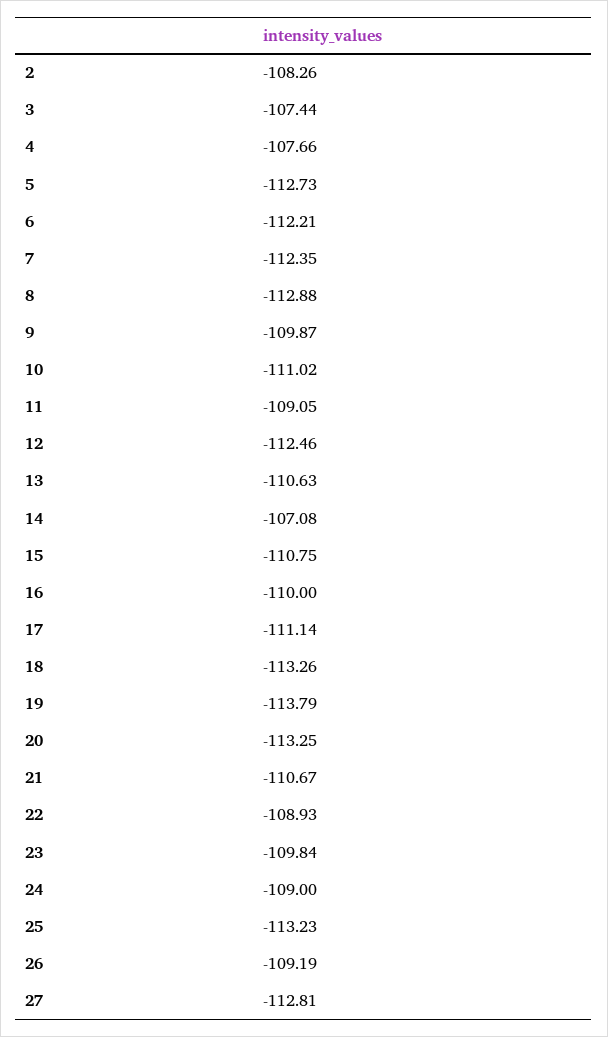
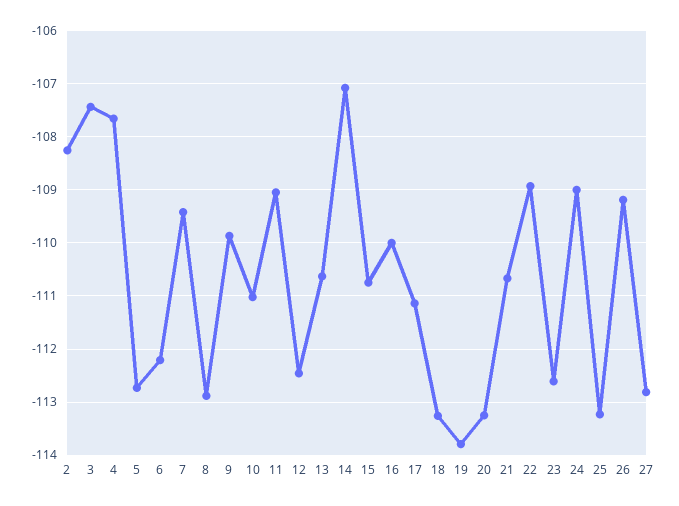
  {
    "2": -108.26,
    "3": -107.44,
    "4": -107.66,
    "5": -112.73,
    "6": -112.21,
-   "7": -112.35,
+   "7": -109.4,
    "8": -112.88,
    "9": -109.87,
    "10": -111.02,
    "11": -109.05,
    "12": -112.46,
    "13": -110.63,
    "14": -107.08,
    "15": -110.75,
    "16": -110,
    "17": -111.14,
    "18": -113.26,
    "19": -113.79,
    "20": -113.25,
    "21": -110.67,
    "22": -108.93,
-   "23": -109.84,
+   "23": -112.6,
    "24": -109,
    "25": -113.23,
    "26": -109.19,
    "27": -112.81
  }

